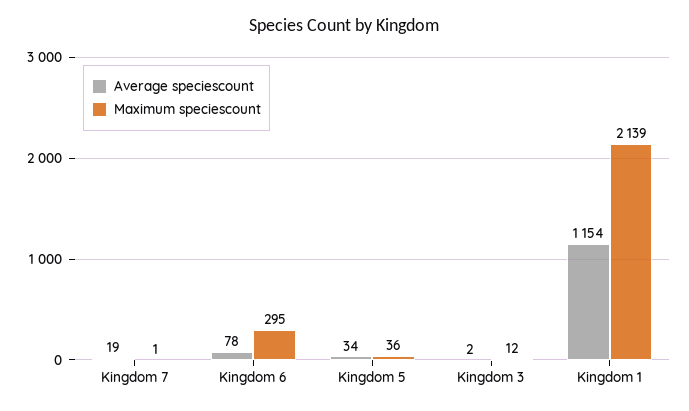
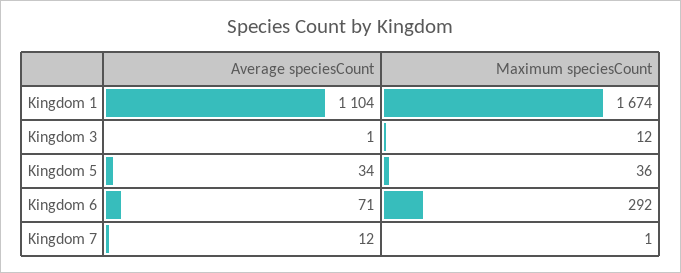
  {
    "Average speciescount": {
-     "Kingdom 7": 19,
+     "Kingdom 7": 12,
-     "Kingdom 6": 78,
+     "Kingdom 6": 71,
      "Kingdom 5": 34,
-     "Kingdom 3": 2,
+     "Kingdom 3": 1,
-     "Kingdom 1": 1154
+     "Kingdom 1": 1104
    },
    "Maximum speciescount": {
      "Kingdom 7": 1,
-     "Kingdom 6": 295,
+     "Kingdom 6": 292,
      "Kingdom 5": 36,
      "Kingdom 3": 12,
-     "Kingdom 1": 2139
+     "Kingdom 1": 1674
    }
  }

